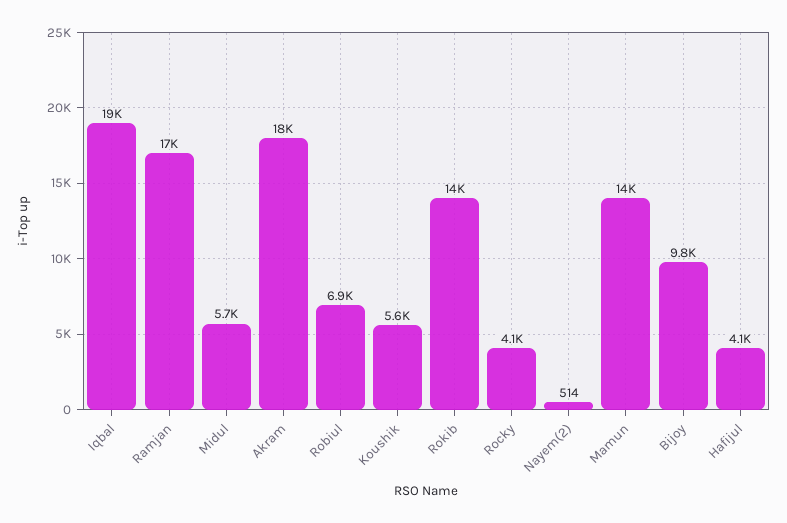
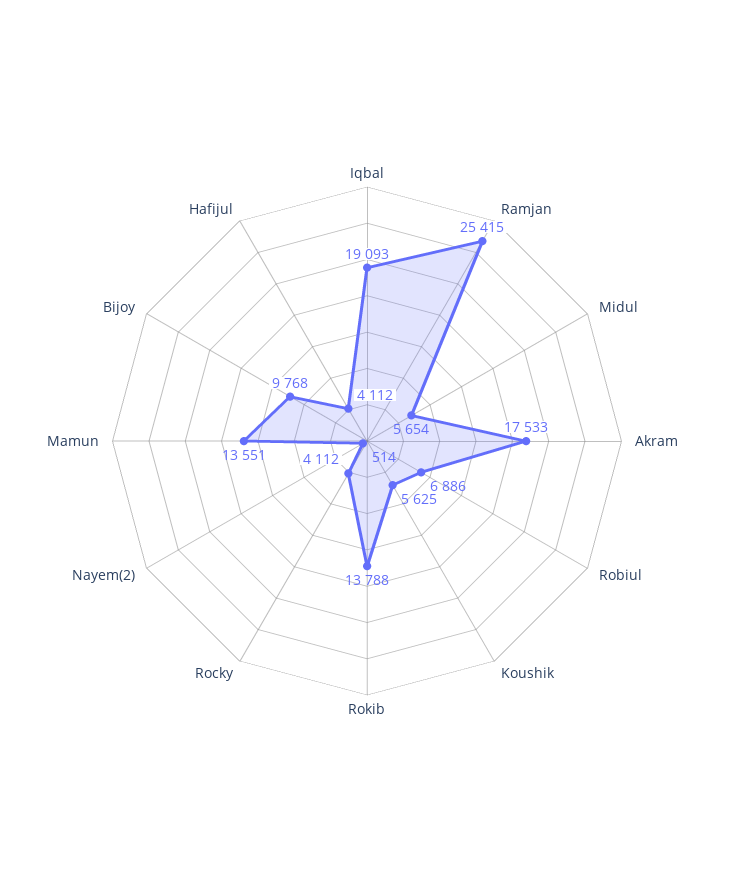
  {
    "Iqbal": 19093,
-   "Ramjan": 17000,
+   "Ramjan": 25415,
    "Midul": 5654,
    "Akram": 17533,
    "Robiul": 6886,
    "Koushik": 5625,
    "Rokib": 13788,
    "Rocky": 4112,
    "Nayem(2)": 514,
    "Mamun": 13551,
    "Bijoy": 9768,
    "Hafijul": 4112
  }

